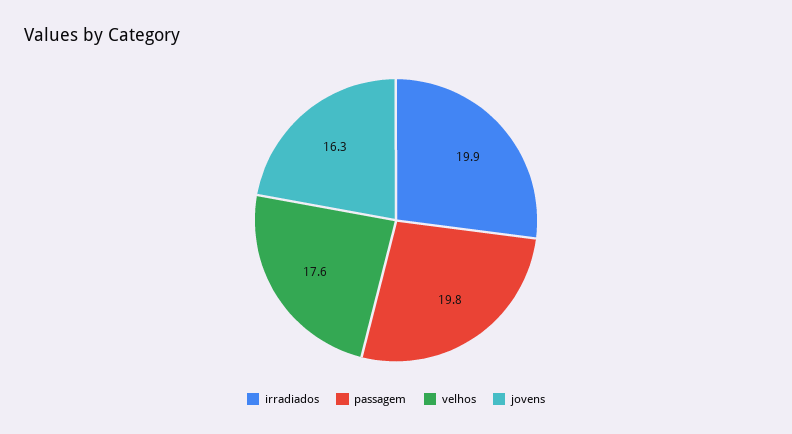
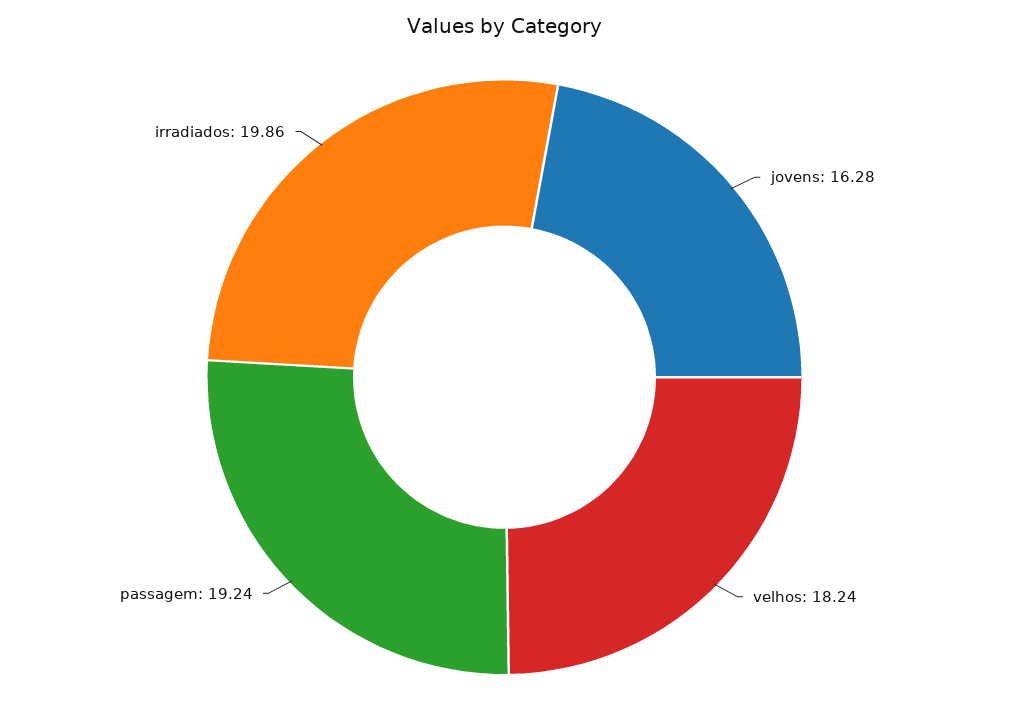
  {
    "irradiados": 19.86,
-   "passagem": 19.8,
+   "passagem": 19.24,
-   "velhos": 17.6,
+   "velhos": 18.24,
    "jovens": 16.28
  }

